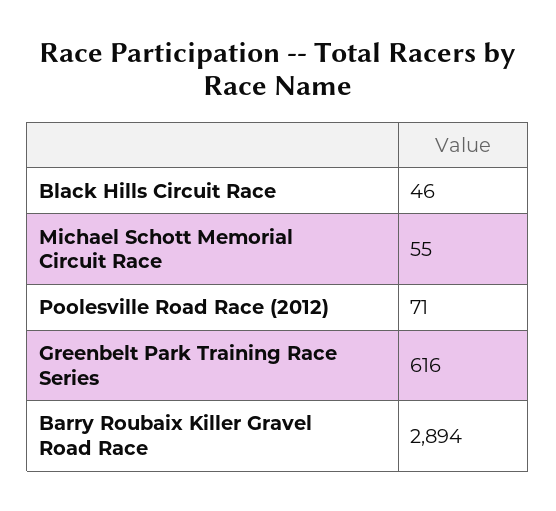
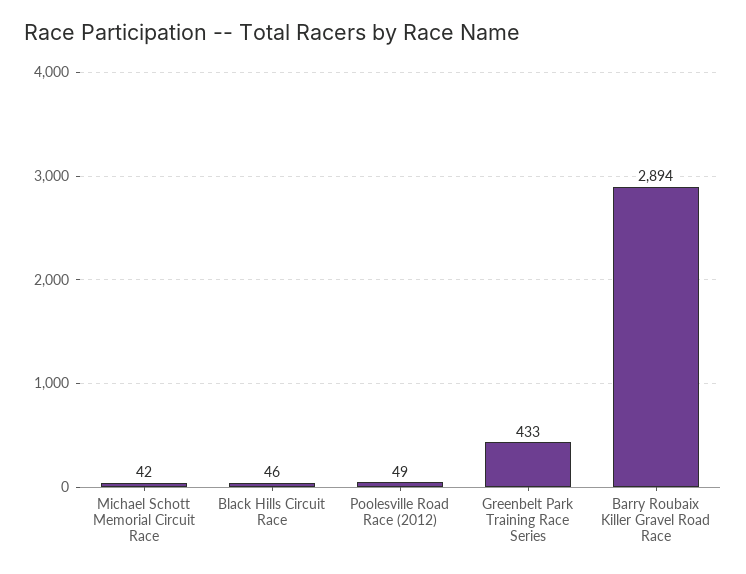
  {
    "Black Hills Circuit Race": 46,
-   "Michael Schott Memorial Circuit Race": 55,
+   "Michael Schott Memorial Circuit Race": 42,
-   "Poolesville Road Race (2012)": 71,
+   "Poolesville Road Race (2012)": 49,
-   "Greenbelt Park Training Race Series": 616,
+   "Greenbelt Park Training Race Series": 433,
    "Barry Roubaix Killer Gravel Road Race": 2894
  }

